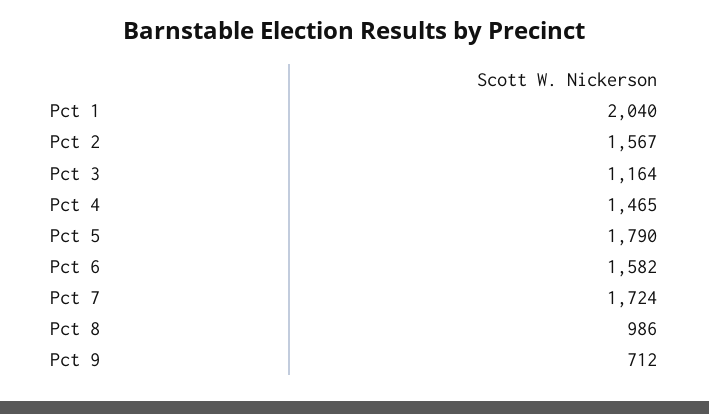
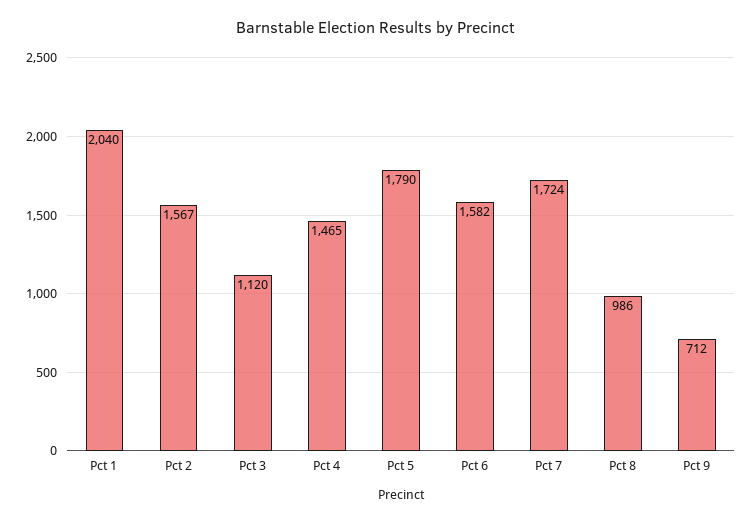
  {
    "Pct 1": 2040,
    "Pct 2": 1567,
-   "Pct 3": 1164,
+   "Pct 3": 1120,
    "Pct 4": 1465,
    "Pct 5": 1790,
    "Pct 6": 1582,
    "Pct 7": 1724,
    "Pct 8": 986,
    "Pct 9": 712
  }

